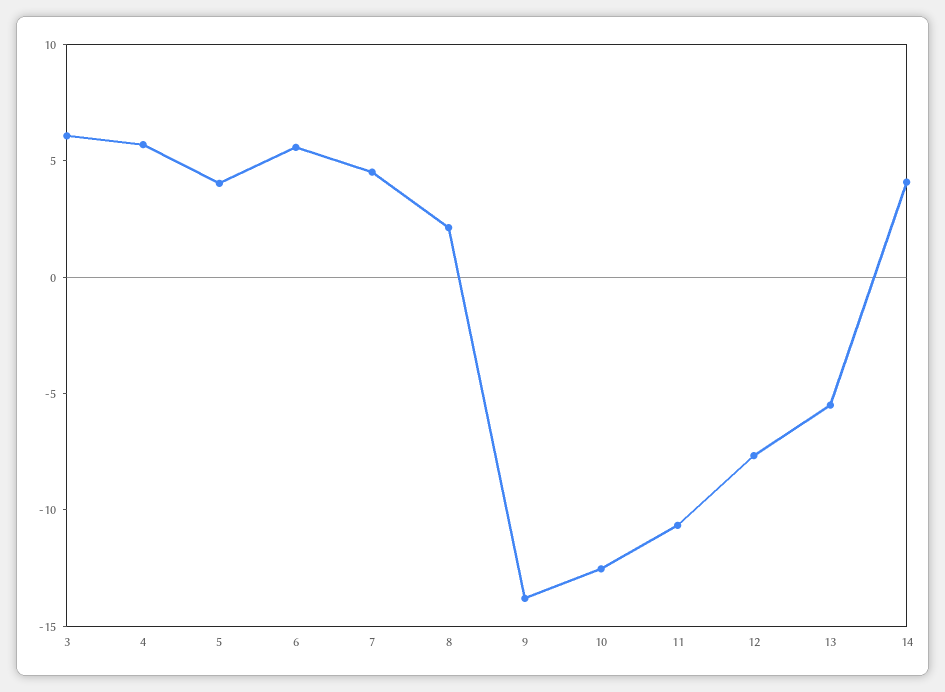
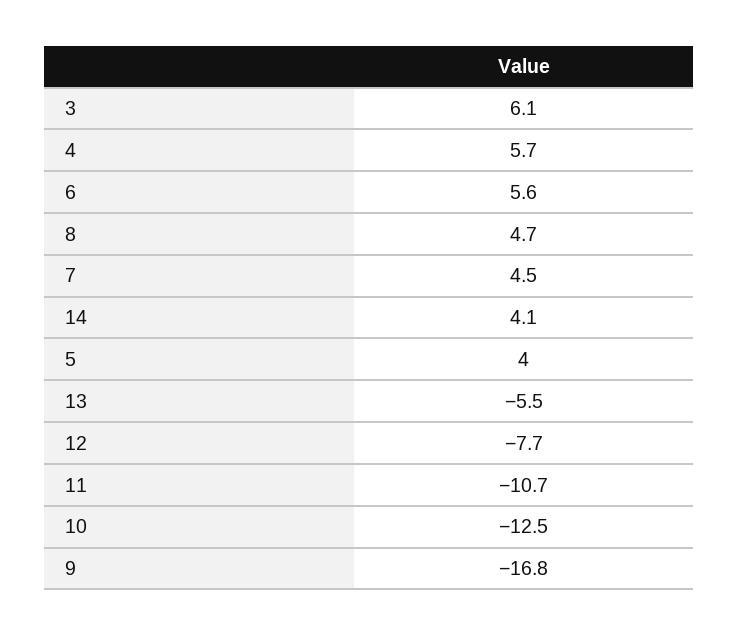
  {
    "3": 6.1,
    "4": 5.7,
    "5": 4,
    "6": 5.6,
    "7": 4.5,
-   "8": 2,
+   "8": 4.7,
-   "9": -14,
+   "9": -16.8,
    "10": -12.5,
    "11": -10.7,
    "12": -7.7,
    "13": -5.5,
    "14": 4.1
  }

